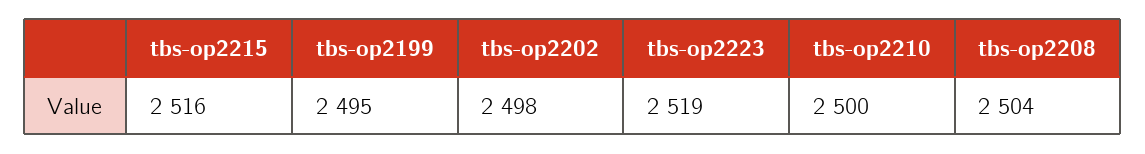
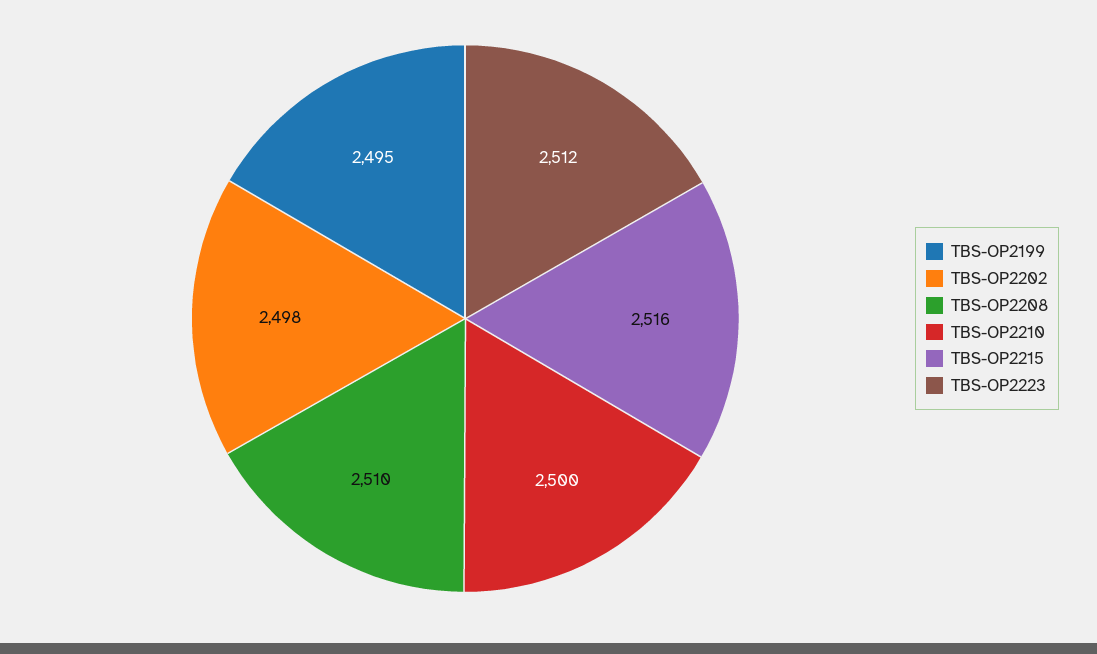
  {
    "tbs-op2215": 2516,
    "tbs-op2199": 2495,
    "tbs-op2202": 2498,
-   "tbs-op2223": 2519,
+   "tbs-op2223": 2512,
    "tbs-op2210": 2500,
-   "tbs-op2208": 2504
+   "tbs-op2208": 2510
  }

